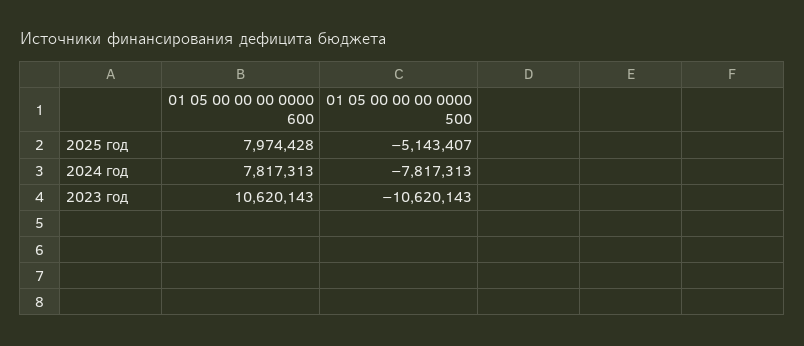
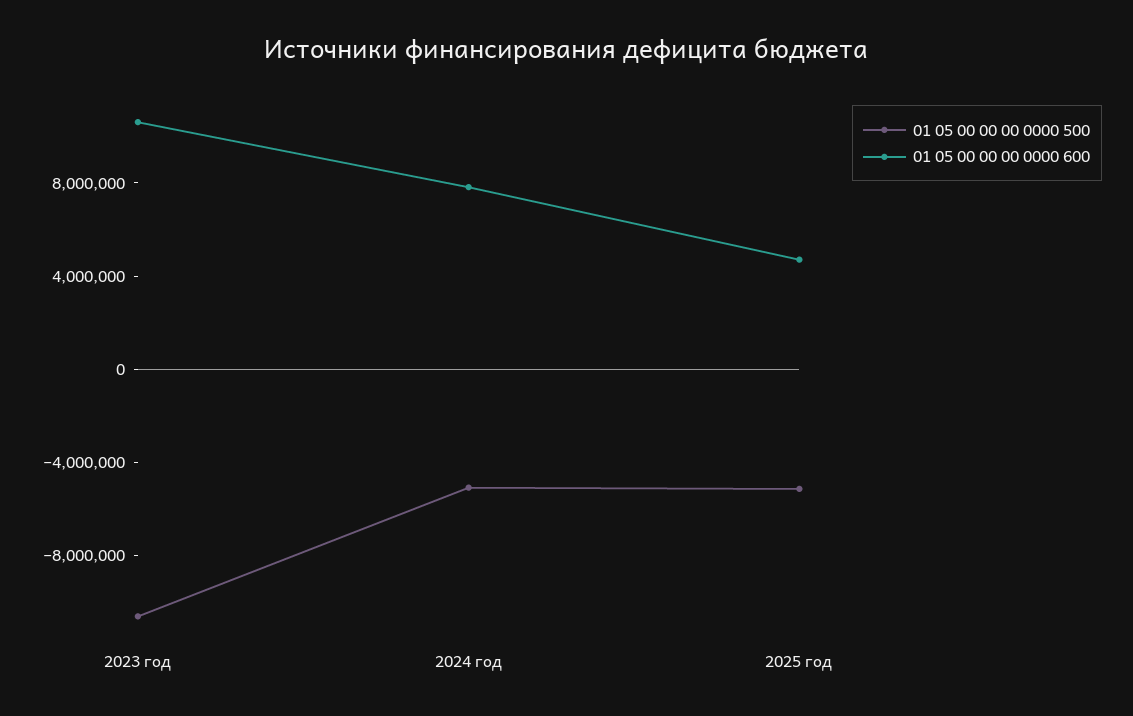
  {
    "01 05 00 00 00 0000 600": {
-     "2025 год": 7974428,
+     "2025 год": 5000000,
      "2024 год": 7817313,
      "2023 год": 10620143
    },
    "01 05 00 00 00 0000 500": {
      "2025 год": -5143407,
-     "2024 год": -7817313,
+     "2024 год": -5000000,
      "2023 год": -10620143
    }
  }

